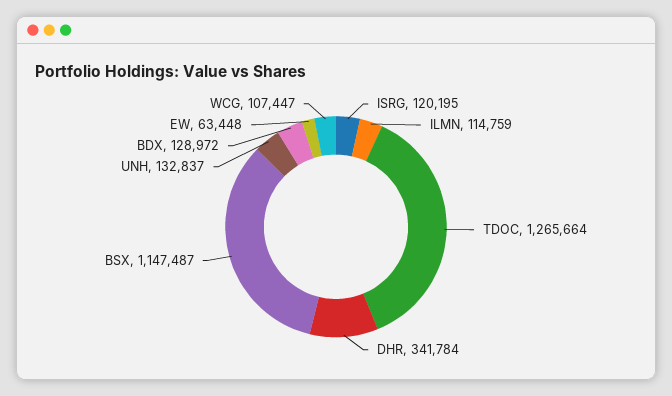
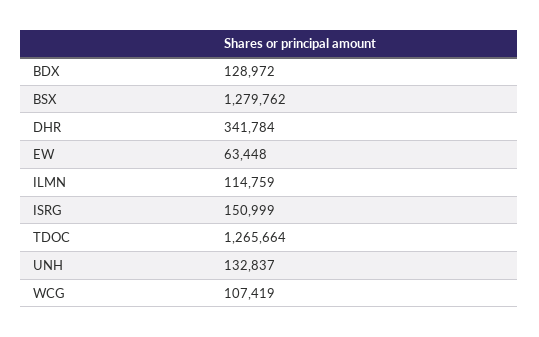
  {
-   "ISRG": 120195,
+   "ISRG": 150999,
    "ILMN": 114759,
    "TDOC": 1265664,
    "DHR": 341784,
-   "BSX": 1147487,
+   "BSX": 1279762,
    "UNH": 132837,
    "BDX": 128972,
    "EW": 63448,
-   "WCG": 107447
+   "WCG": 107419
  }

